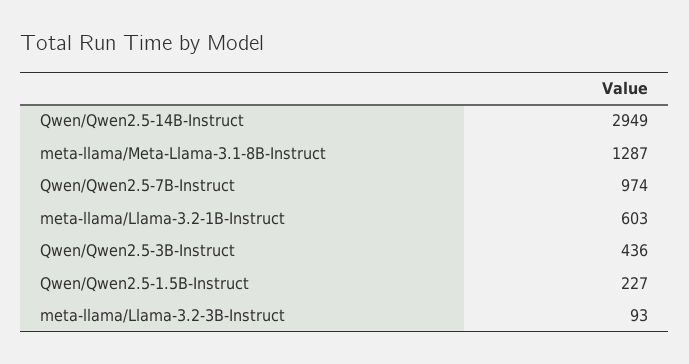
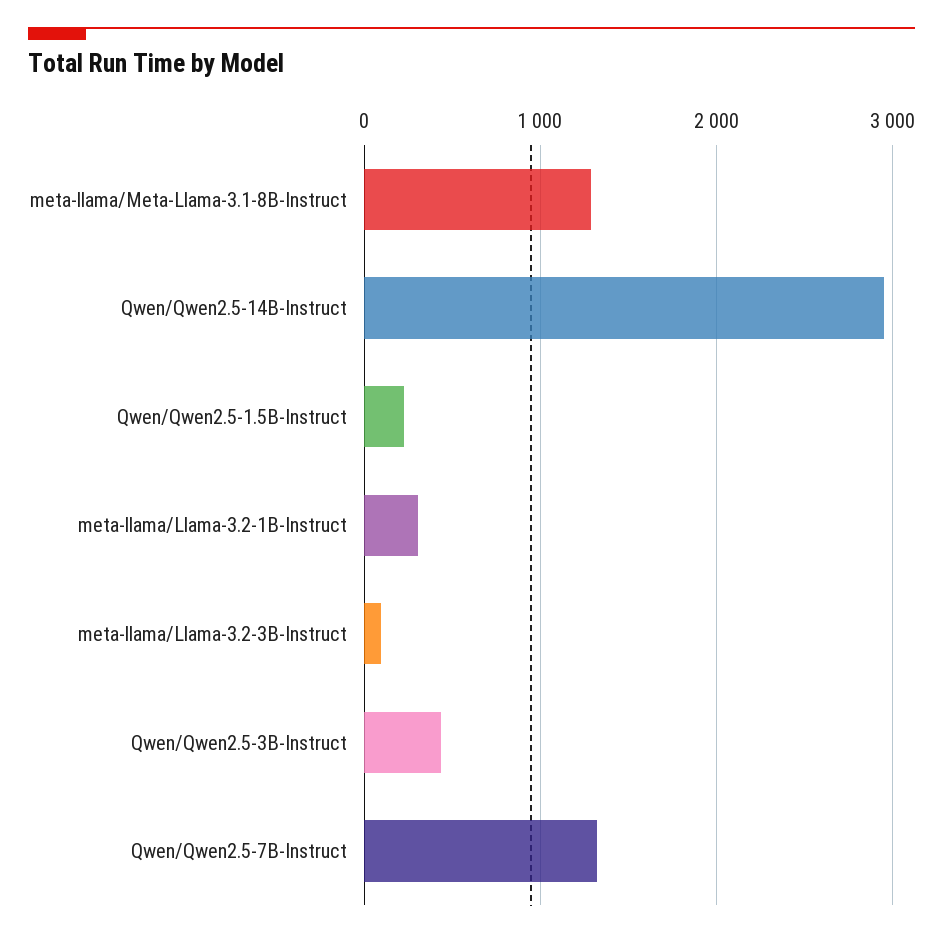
  {
    "Qwen/Qwen2.5-14B-Instruct": 2949,
    "meta-llama/Meta-Llama-3.1-8B-Instruct": 1287,
-   "Qwen/Qwen2.5-7B-Instruct": 974,
+   "Qwen/Qwen2.5-7B-Instruct": 1300,
-   "meta-llama/Llama-3.2-1B-Instruct": 603,
+   "meta-llama/Llama-3.2-1B-Instruct": 300,
    "Qwen/Qwen2.5-3B-Instruct": 436,
    "Qwen/Qwen2.5-1.5B-Instruct": 227,
    "meta-llama/Llama-3.2-3B-Instruct": 93
  }

